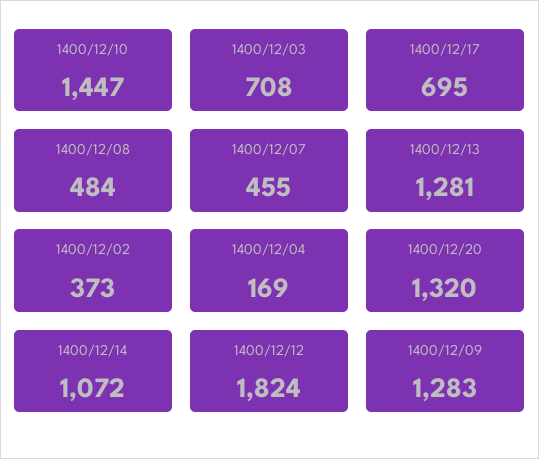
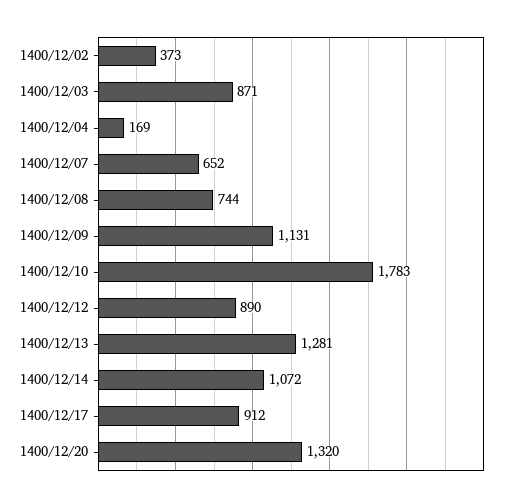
  {
-   "1400/12/10": 1447,
+   "1400/12/10": 1783,
-   "1400/12/03": 708,
+   "1400/12/03": 871,
-   "1400/12/17": 695,
+   "1400/12/17": 912,
-   "1400/12/08": 484,
+   "1400/12/08": 744,
-   "1400/12/07": 455,
+   "1400/12/07": 652,
    "1400/12/13": 1281,
    "1400/12/02": 373,
    "1400/12/04": 169,
    "1400/12/20": 1320,
    "1400/12/14": 1072,
-   "1400/12/12": 1824,
+   "1400/12/12": 890,
-   "1400/12/09": 1283
+   "1400/12/09": 1131
  }

